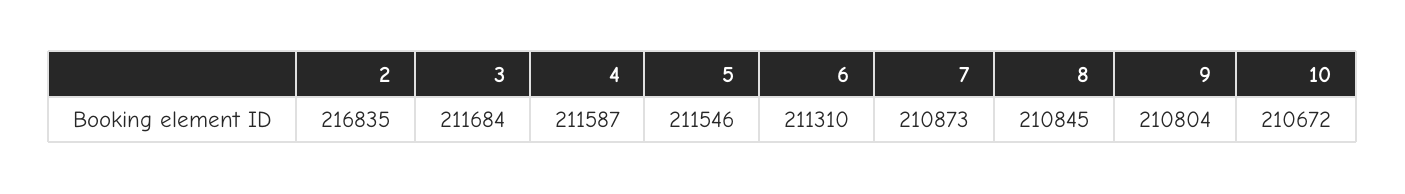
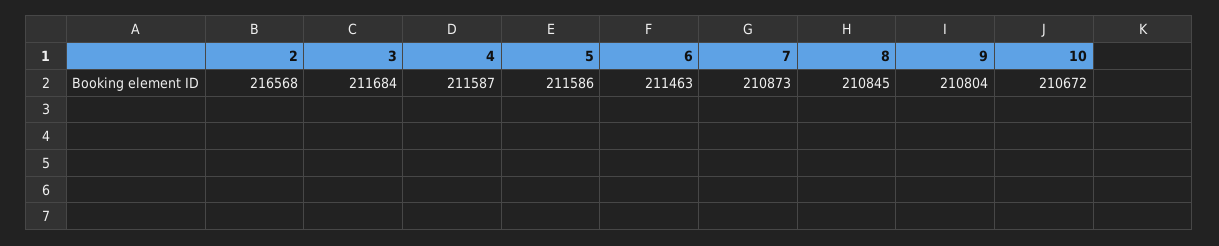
  {
-   "2": 216835,
+   "2": 216568,
    "3": 211684,
    "4": 211587,
-   "5": 211546,
+   "5": 211586,
-   "6": 211310,
+   "6": 211463,
    "7": 210873,
    "8": 210845,
    "9": 210804,
    "10": 210672
  }

